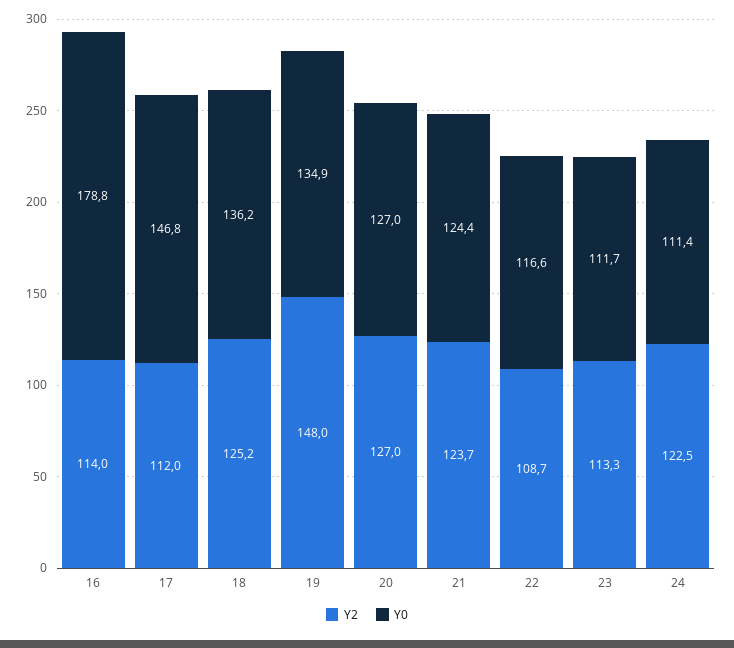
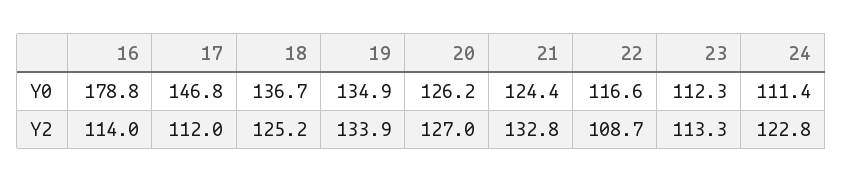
  {
    "Y2": {
      "16": 114,
      "17": 112,
      "18": 125.2,
-     "19": 148,
+     "19": 133.9,
      "20": 127,
-     "21": 123.7,
+     "21": 132.8,
      "22": 108.7,
      "23": 113.3,
-     "24": 122.5
+     "24": 122.8
    },
    "Y0": {
      "16": 178.8,
      "17": 146.8,
-     "18": 136.2,
+     "18": 136.7,
      "19": 134.9,
-     "20": 127,
+     "20": 126.2,
      "21": 124.4,
      "22": 116.6,
-     "23": 111.7,
+     "23": 112.3,
      "24": 111.4
    }
  }

